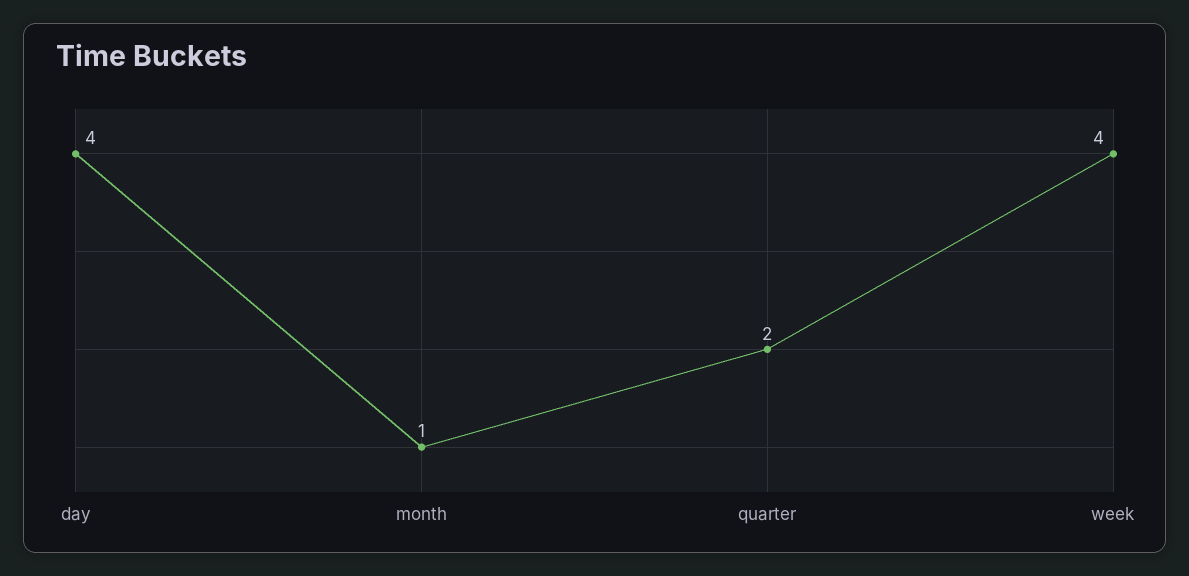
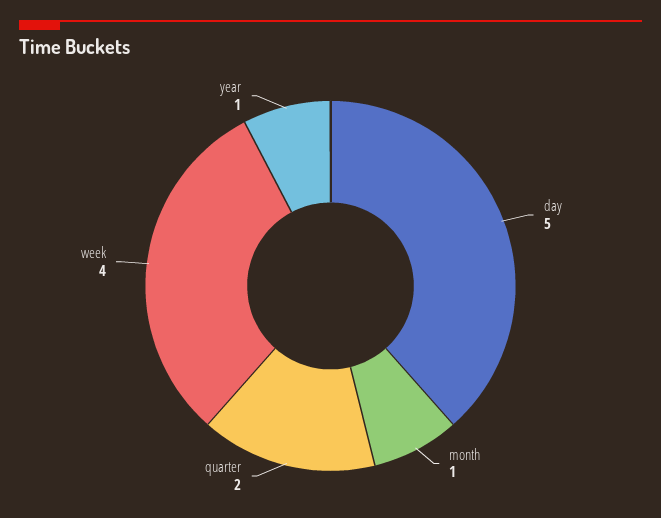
  {
-   "day": 4,
+   "day": 5,
    "month": 1,
    "quarter": 2,
-   "week": 4
+   "week": 4,
+   "year": 1
  }

